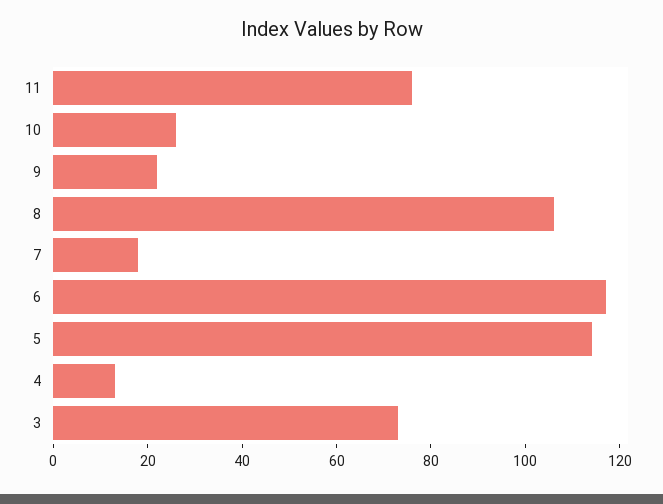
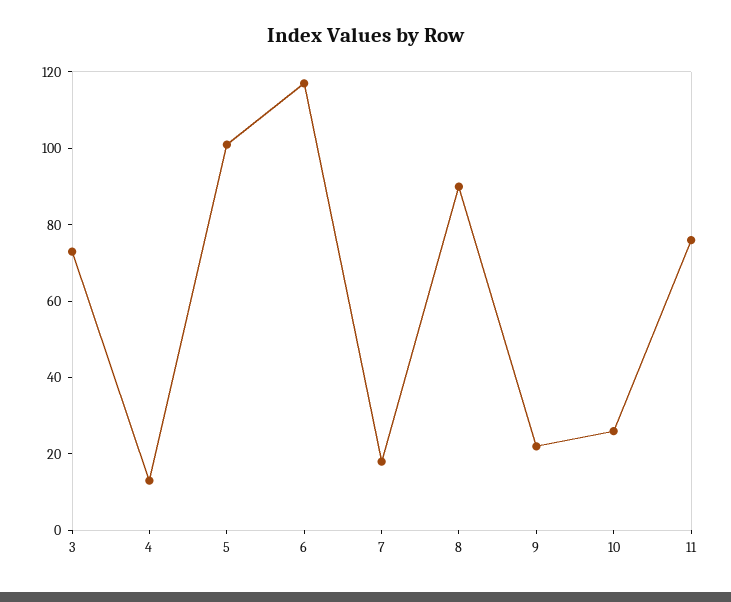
  {
    "11": 75,
    "10": 25,
    "9": 20,
-   "8": 105,
+   "8": 90,
    "7": 20,
    "6": 115,
-   "5": 115,
+   "5": 100,
    "4": 15,
    "3": 75
  }

